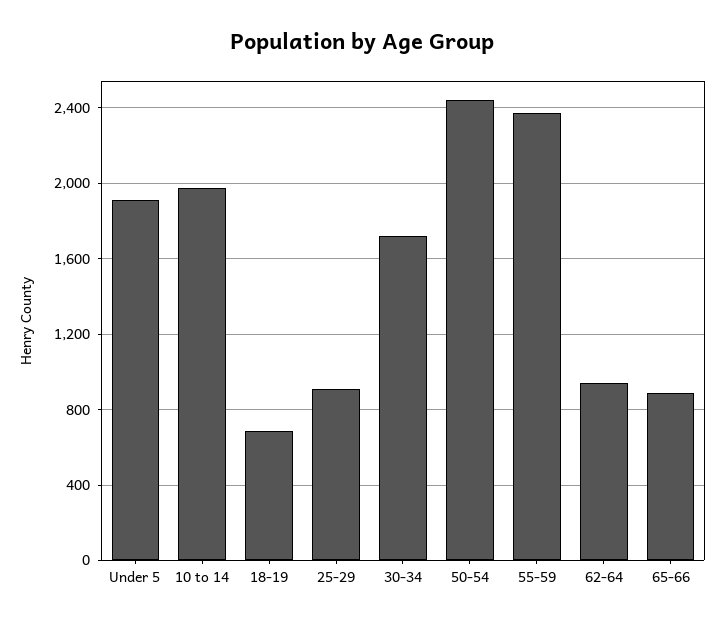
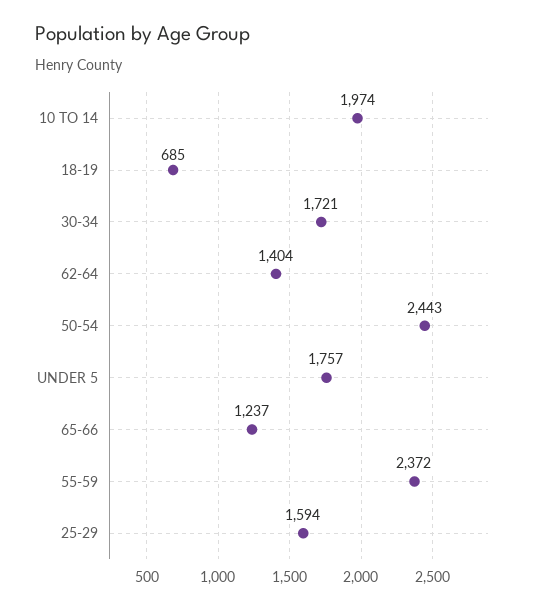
  {
-   "Under 5": 1900,
+   "Under 5": 1757,
    "10 to 14": 1974,
    "18-19": 685,
-   "25-29": 900,
+   "25-29": 1594,
    "30-34": 1721,
    "50-54": 2443,
    "55-59": 2372,
-   "62-64": 950,
+   "62-64": 1404,
-   "65-66": 900
+   "65-66": 1237
  }

